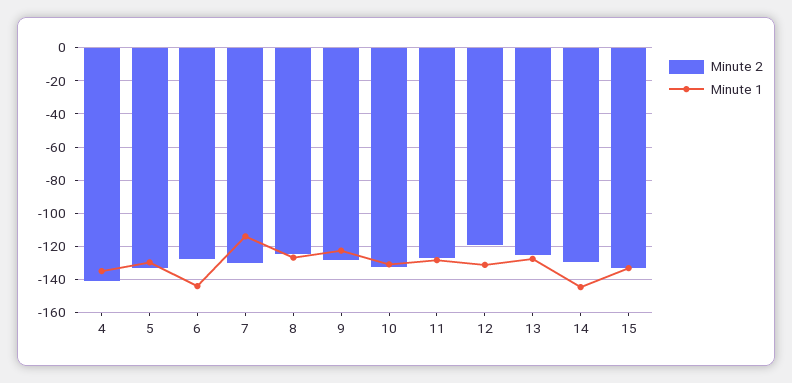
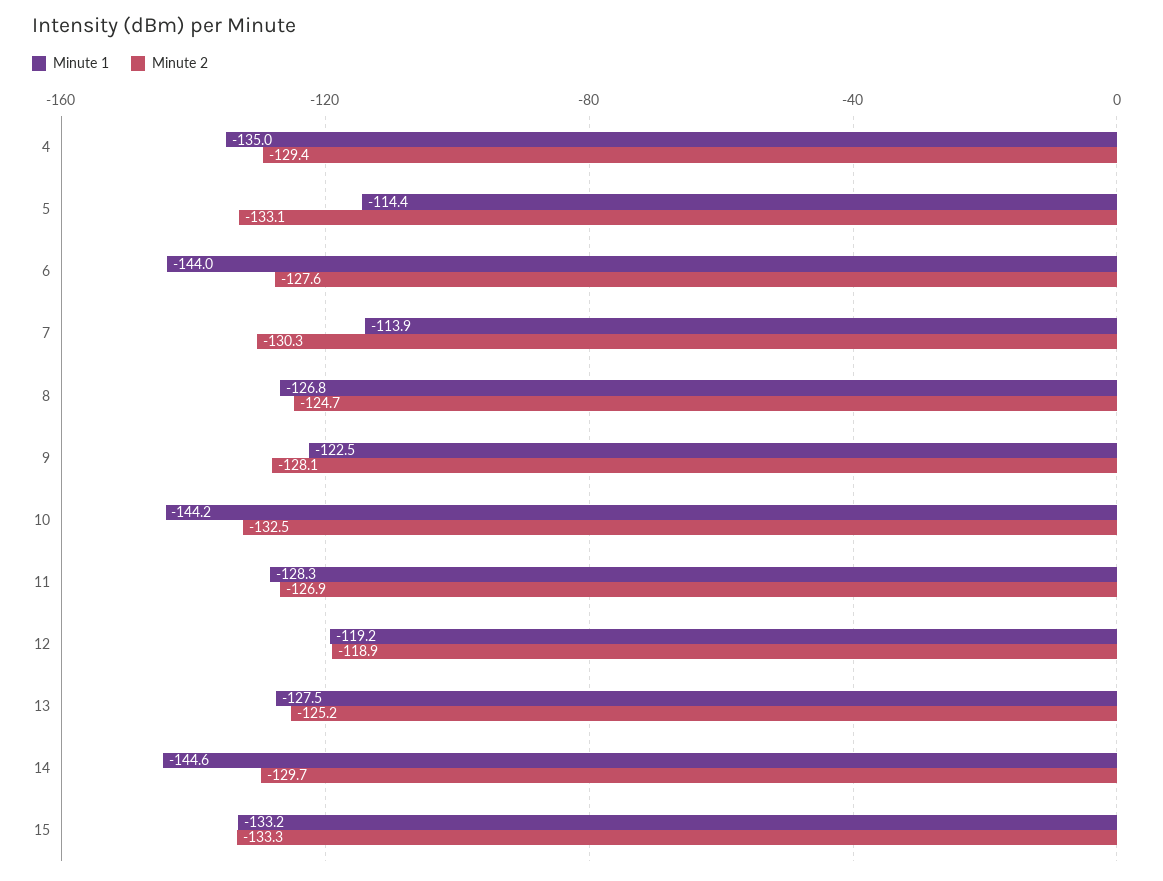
  {
    "Minute 2": {
-     "4": -140,
+     "4": -129.4,
      "5": -133.1,
      "6": -127.6,
      "7": -130.3,
      "8": -124.7,
      "9": -128.1,
      "10": -132.5,
      "11": -126.9,
      "12": -118.9,
      "13": -125.2,
      "14": -129.7,
      "15": -133.3
    },
    "Minute 1": {
      "4": -135,
-     "5": -130,
+     "5": -114.4,
      "6": -144,
      "7": -113.9,
      "8": -126.8,
      "9": -122.5,
-     "10": -130,
+     "10": -144.2,
      "11": -128.3,
-     "12": -130,
+     "12": -119.2,
      "13": -127.5,
      "14": -144.6,
      "15": -133.2
    }
  }

